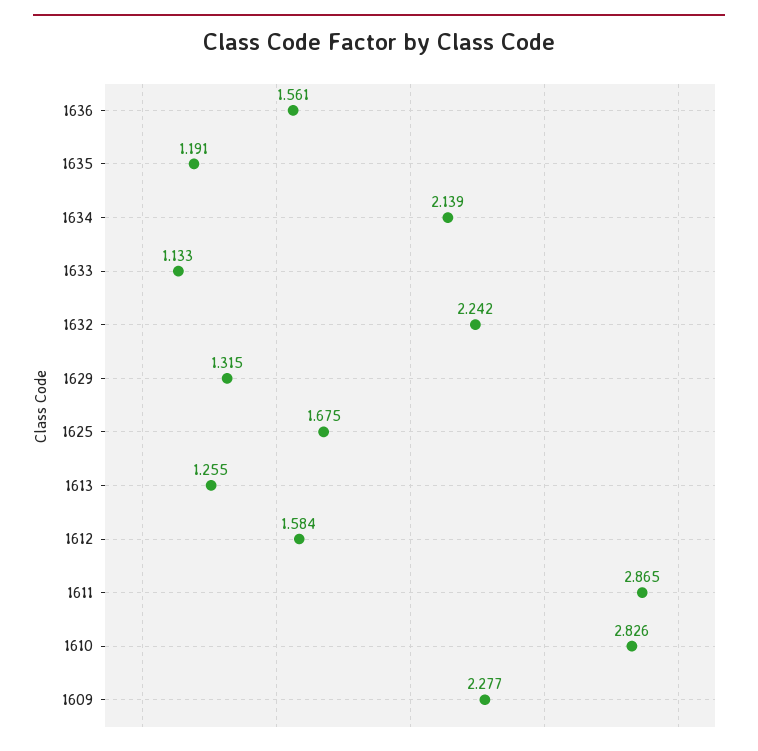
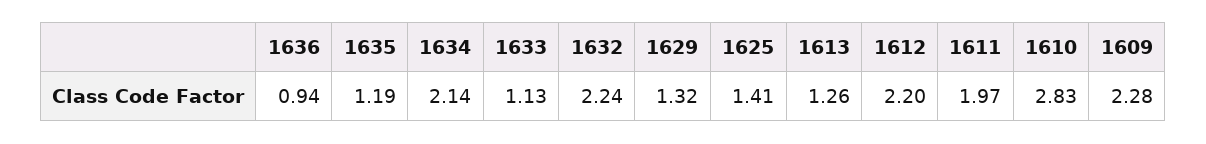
  {
-   "1636": 1.561,
+   "1636": 0.94,
    "1635": 1.191,
    "1634": 2.139,
    "1633": 1.133,
    "1632": 2.242,
    "1629": 1.315,
-   "1625": 1.675,
+   "1625": 1.41,
    "1613": 1.255,
-   "1612": 1.584,
+   "1612": 2.2,
-   "1611": 2.865,
+   "1611": 1.97,
    "1610": 2.826,
    "1609": 2.277
  }

